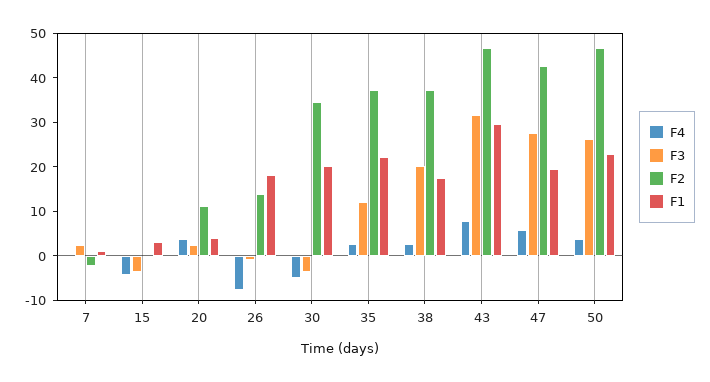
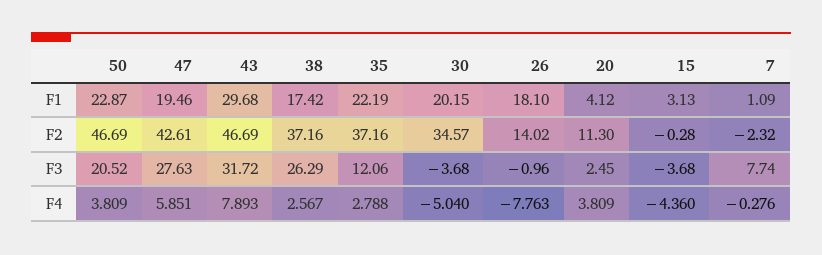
  {
    "F4": {
      "7": -0.276,
      "15": -4.36,
      "20": 3.809,
      "26": -7.763,
      "30": -5.04,
      "35": 2.788,
      "38": 2.567,
      "43": 7.893,
      "47": 5.851,
      "50": 3.809
    },
    "F3": {
-     "7": 2,
+     "7": 7.74,
      "15": -3.68,
      "20": 2.45,
      "26": -0.96,
      "30": -3.68,
      "35": 12.06,
-     "38": 20,
+     "38": 26.29,
      "43": 31.72,
      "47": 27.63,
-     "50": 26
+     "50": 20.52
    },
    "F2": {
      "7": -2.32,
      "15": -0.28,
      "20": 11.3,
      "26": 14.02,
      "30": 34.57,
      "35": 37.16,
      "38": 37.16,
      "43": 46.69,
      "47": 42.61,
      "50": 46.69
    },
    "F1": {
      "7": 1.09,
      "15": 3.13,
      "20": 4.12,
      "26": 18.1,
      "30": 20.15,
      "35": 22.19,
      "38": 17.42,
      "43": 29.68,
      "47": 19.46,
      "50": 22.87
    }
  }

